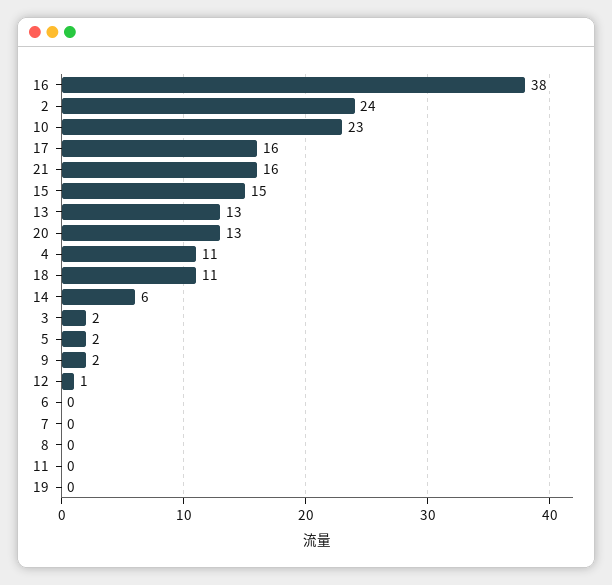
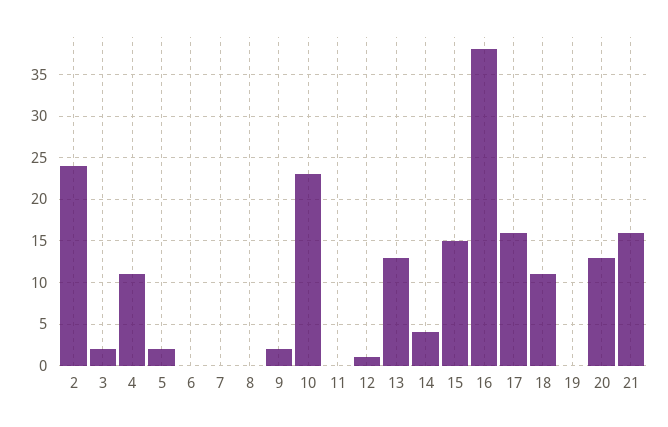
  {
    "16": 38,
    "2": 24,
    "10": 23,
    "17": 16,
    "21": 16,
    "15": 15,
    "13": 13,
    "20": 13,
    "4": 11,
    "18": 11,
-   "14": 6,
+   "14": 4,
    "3": 2,
    "5": 2,
    "9": 2,
    "12": 1,
    "6": 0,
    "7": 0,
    "8": 0,
    "11": 0,
    "19": 0
  }

